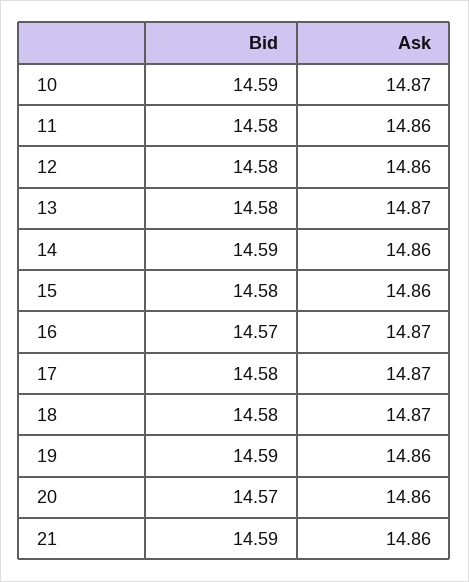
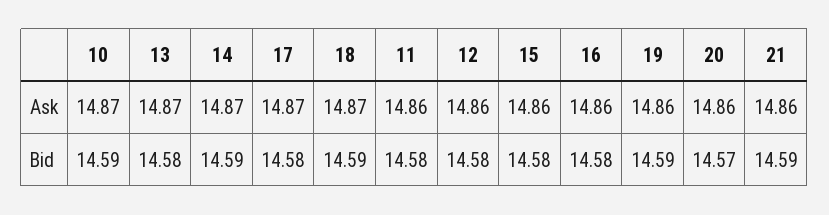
  {
    "Bid": {
      "10": 14.59,
      "11": 14.58,
      "12": 14.58,
      "13": 14.58,
      "14": 14.59,
      "15": 14.58,
-     "16": 14.57,
+     "16": 14.58,
      "17": 14.58,
-     "18": 14.58,
+     "18": 14.59,
      "19": 14.59,
      "20": 14.57,
      "21": 14.59
    },
    "Ask": {
      "10": 14.87,
      "11": 14.86,
      "12": 14.86,
      "13": 14.87,
-     "14": 14.86,
+     "14": 14.87,
      "15": 14.86,
-     "16": 14.87,
+     "16": 14.86,
      "17": 14.87,
      "18": 14.87,
      "19": 14.86,
      "20": 14.86,
      "21": 14.86
    }
  }

